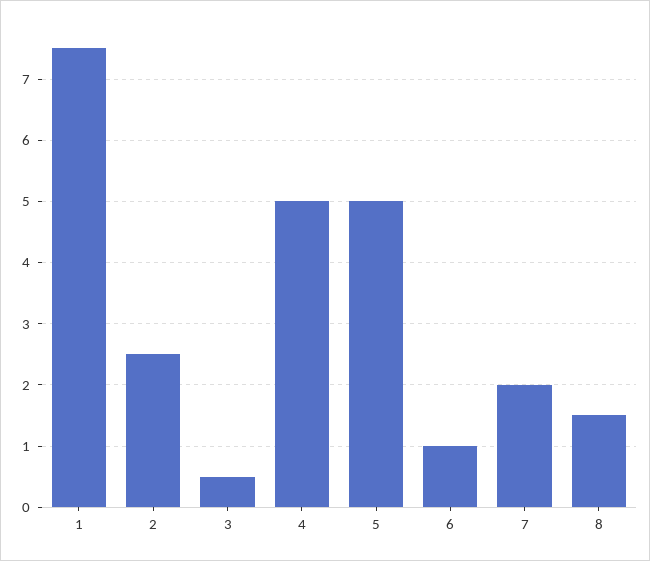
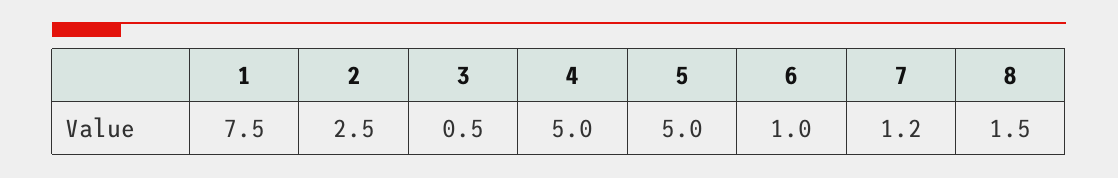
  {
    "1": 7.5,
    "2": 2.5,
    "3": 0.5,
    "4": 5,
    "5": 5,
    "6": 1,
-   "7": 2,
+   "7": 1.2,
    "8": 1.5
  }

